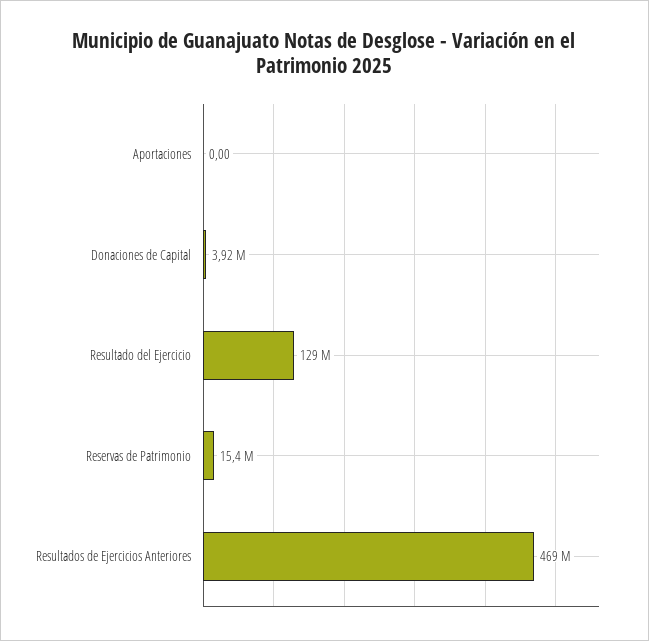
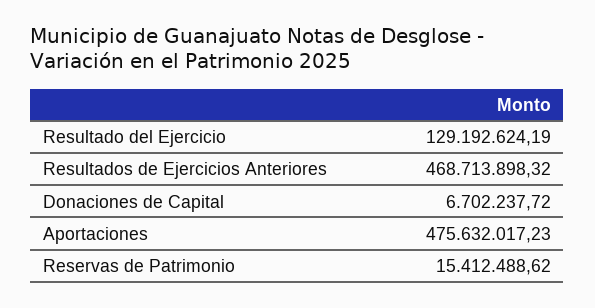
  {
-   "Aportaciones": 0,
+   "Aportaciones": 475632017.23,
-   "Donaciones de Capital": 3920000,
+   "Donaciones de Capital": 6702237.72,
    "Resultado del Ejercicio": 129192624.19,
    "Reservas de Patrimonio": 15412488.62,
    "Resultados de Ejercicios Anteriores": 468713898.32
  }

